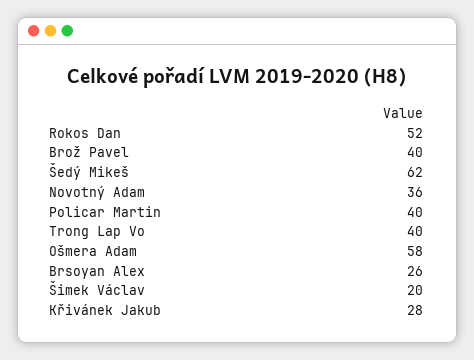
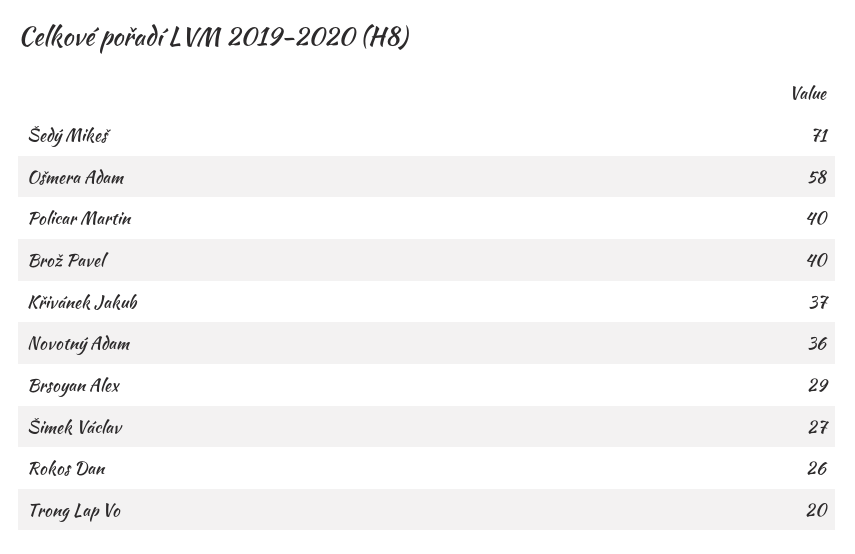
  {
-   "Rokos Dan": 52,
+   "Rokos Dan": 26,
    "Brož Pavel": 40,
-   "Šedý Mikeš": 62,
+   "Šedý Mikeš": 71,
    "Novotný Adam": 36,
    "Policar Martin": 40,
-   "Trong Lap Vo": 40,
+   "Trong Lap Vo": 20,
    "Ošmera Adam": 58,
-   "Brsoyan Alex": 26,
+   "Brsoyan Alex": 29,
-   "Šimek Václav": 20,
+   "Šimek Václav": 27,
-   "Křivánek Jakub": 28
+   "Křivánek Jakub": 37
  }

